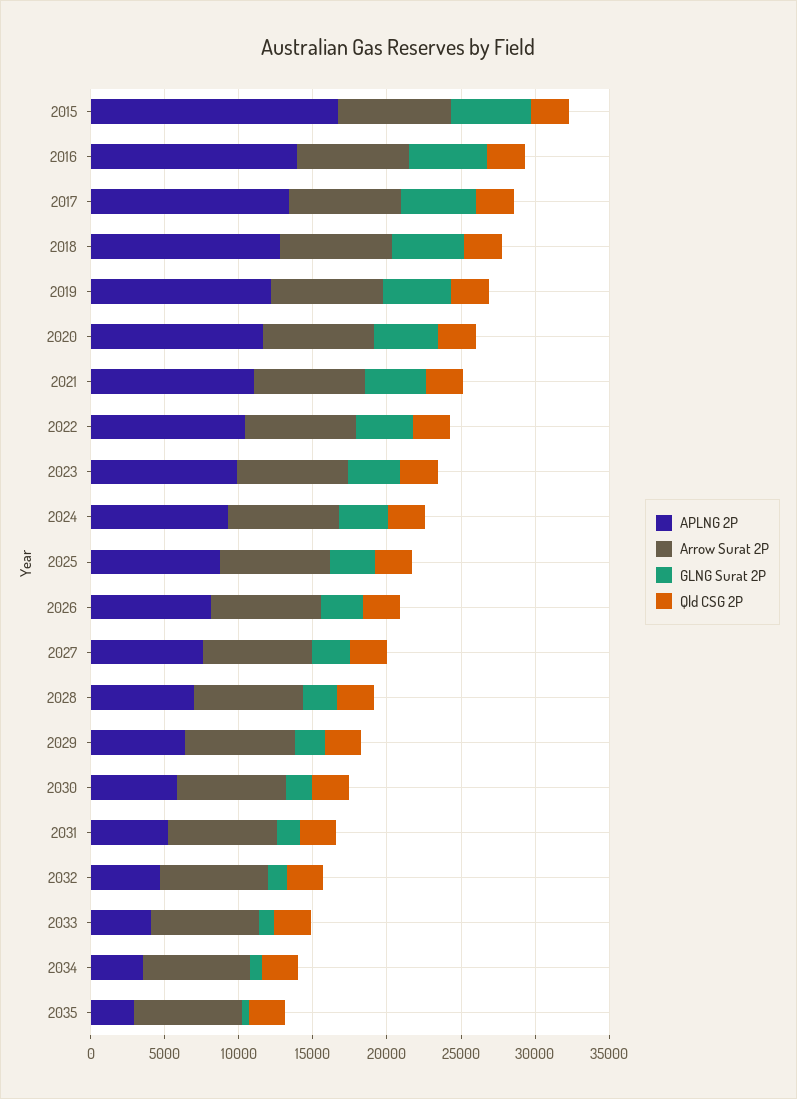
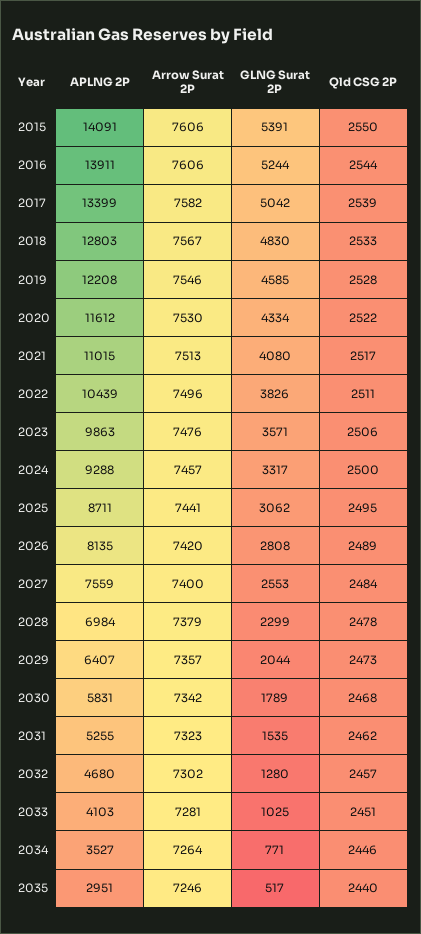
  {
    "APLNG 2P": {
-     "2015": 17000,
+     "2015": 14091,
      "2016": 13911,
      "2017": 13399,
      "2018": 12803,
      "2019": 12208,
      "2020": 11612,
      "2021": 11015,
      "2022": 10439,
      "2023": 9863,
      "2024": 9288,
      "2025": 8711,
      "2026": 8135,
      "2027": 7559,
      "2028": 6984,
      "2029": 6407,
      "2030": 5831,
      "2031": 5255,
      "2032": 4680,
      "2033": 4103,
      "2034": 3527,
      "2035": 2951
    },
    "Arrow Surat 2P": {
      "2015": 7606,
      "2016": 7606,
      "2017": 7582,
      "2018": 7567,
      "2019": 7546,
      "2020": 7530,
      "2021": 7513,
      "2022": 7496,
      "2023": 7476,
      "2024": 7457,
      "2025": 7441,
      "2026": 7420,
      "2027": 7400,
      "2028": 7379,
      "2029": 7357,
      "2030": 7342,
      "2031": 7323,
      "2032": 7302,
      "2033": 7281,
      "2034": 7264,
      "2035": 7246
    },
    "GLNG Surat 2P": {
      "2015": 5391,
      "2016": 5244,
      "2017": 5042,
      "2018": 4830,
      "2019": 4585,
      "2020": 4334,
      "2021": 4080,
      "2022": 3826,
      "2023": 3571,
      "2024": 3317,
      "2025": 3062,
      "2026": 2808,
      "2027": 2553,
      "2028": 2299,
      "2029": 2044,
      "2030": 1789,
      "2031": 1535,
      "2032": 1280,
      "2033": 1025,
      "2034": 771,
      "2035": 517
    },
    "Qld CSG 2P": {
      "2015": 2550,
      "2016": 2544,
      "2017": 2539,
      "2018": 2533,
      "2019": 2528,
      "2020": 2522,
      "2021": 2517,
      "2022": 2511,
      "2023": 2506,
      "2024": 2500,
      "2025": 2495,
      "2026": 2489,
      "2027": 2484,
      "2028": 2478,
      "2029": 2473,
      "2030": 2468,
      "2031": 2462,
      "2032": 2457,
      "2033": 2451,
      "2034": 2446,
      "2035": 2440
    }
  }

